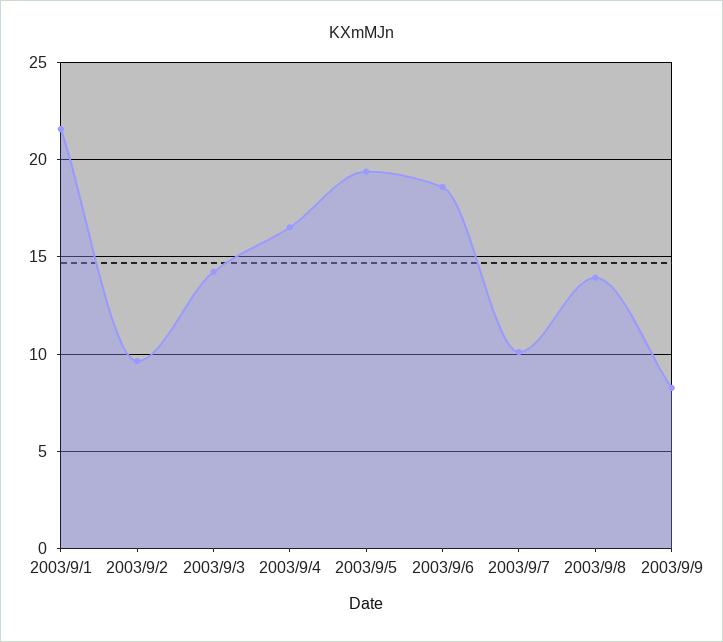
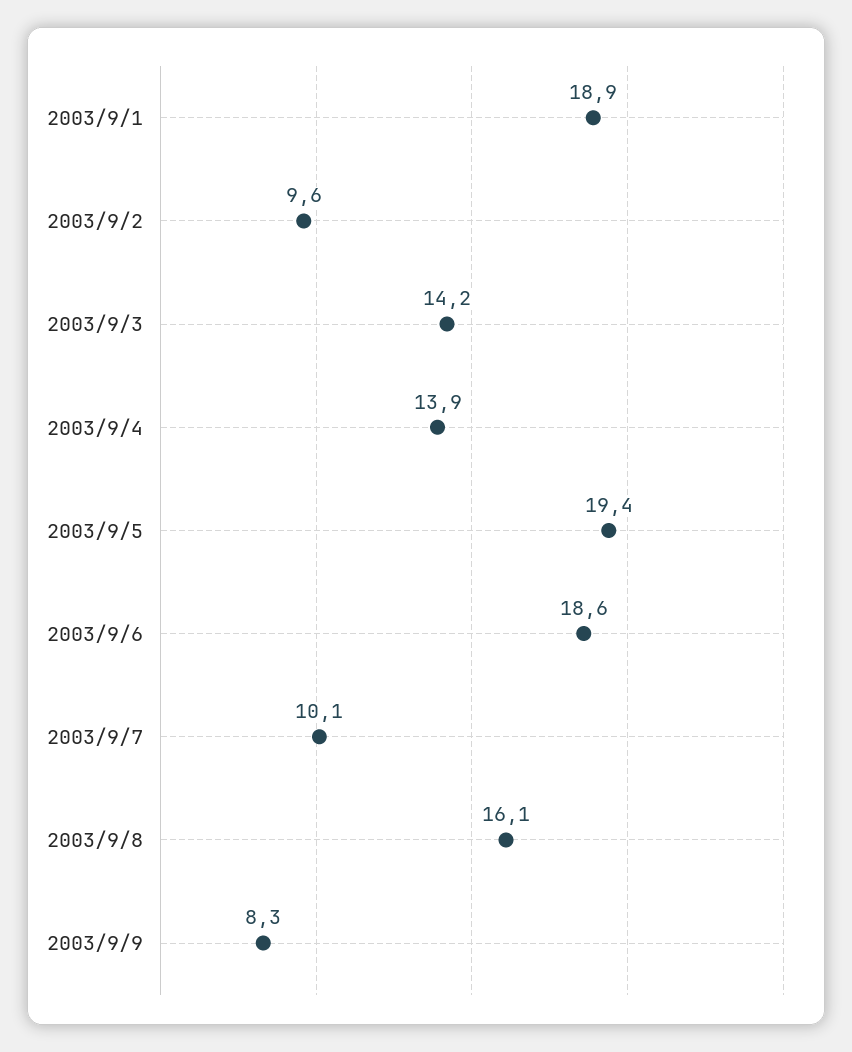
  {
-   "2003/9/1": 21.5,
+   "2003/9/1": 18.9,
    "2003/9/2": 9.6,
    "2003/9/3": 14.2,
-   "2003/9/4": 16.5,
+   "2003/9/4": 13.9,
    "2003/9/5": 19.4,
    "2003/9/6": 18.6,
    "2003/9/7": 10.1,
-   "2003/9/8": 14,
+   "2003/9/8": 16.1,
    "2003/9/9": 8.3
  }

